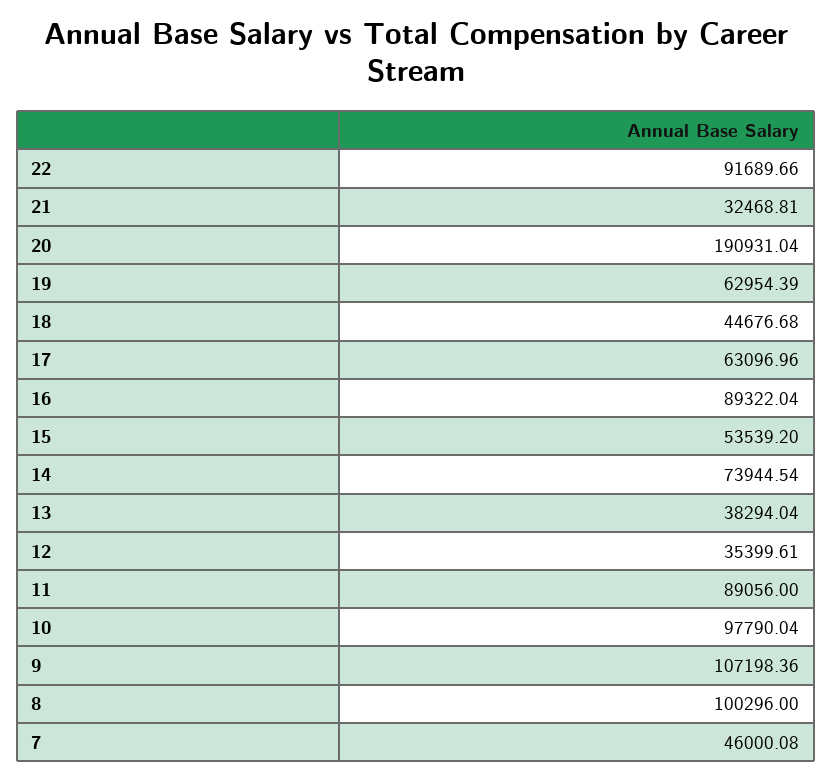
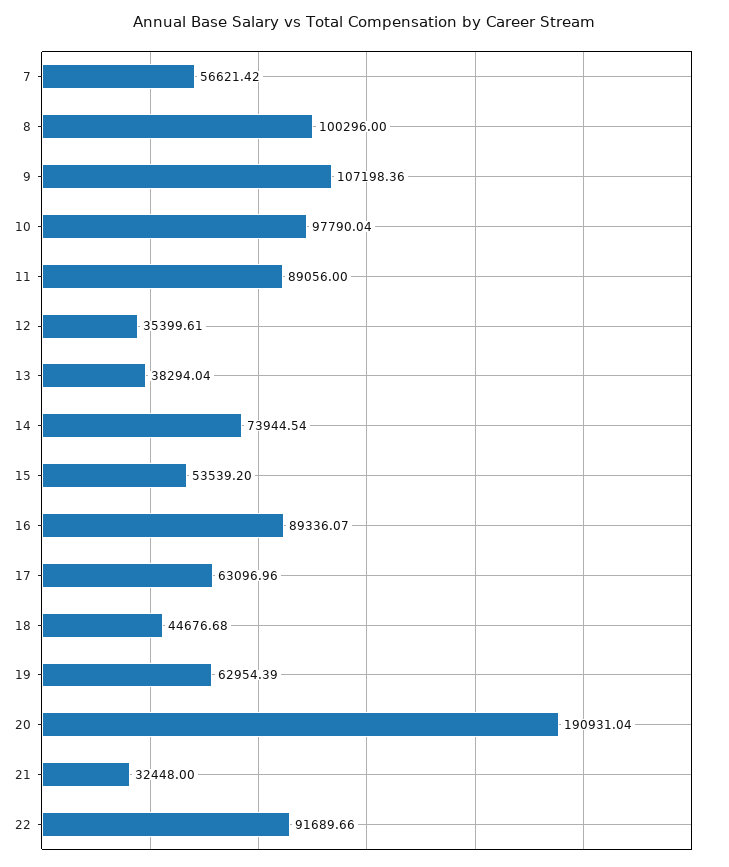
  {
    "22": 91689.66,
-   "21": 32468.81,
+   "21": 32448,
    "20": 190931.04,
    "19": 62954.39,
    "18": 44676.68,
    "17": 63096.96,
-   "16": 89322.04,
+   "16": 89336.07,
    "15": 53539.2,
    "14": 73944.54,
    "13": 38294.04,
    "12": 35399.61,
    "11": 89056,
    "10": 97790.04,
    "9": 107198.36,
    "8": 100296,
-   "7": 46000.08
+   "7": 56621.42
  }

